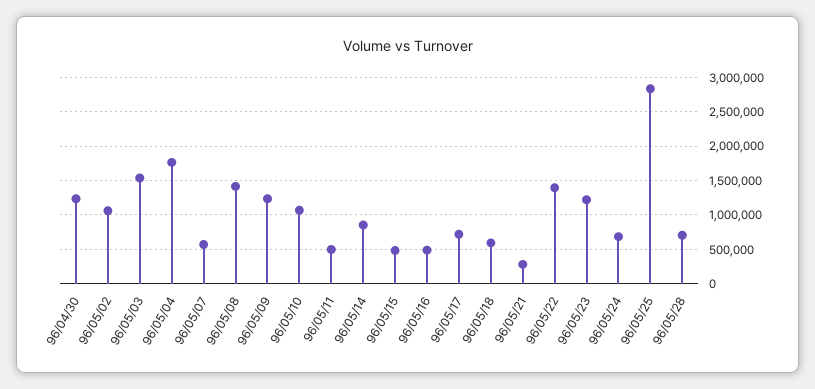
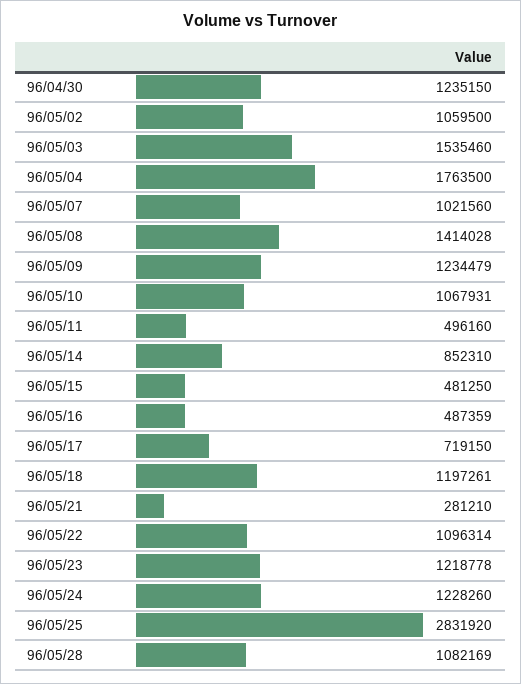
  {
    "96/04/30": 1235150,
    "96/05/02": 1059500,
    "96/05/03": 1535460,
    "96/05/04": 1763500,
-   "96/05/07": 600000,
+   "96/05/07": 1021560,
    "96/05/08": 1414028,
    "96/05/09": 1234479,
    "96/05/10": 1067931,
    "96/05/11": 496160,
    "96/05/14": 852310,
    "96/05/15": 481250,
    "96/05/16": 487359,
    "96/05/17": 719150,
-   "96/05/18": 600000,
+   "96/05/18": 1197261,
    "96/05/21": 281210,
-   "96/05/22": 1400000,
+   "96/05/22": 1096314,
    "96/05/23": 1218778,
-   "96/05/24": 700000,
+   "96/05/24": 1228260,
    "96/05/25": 2831920,
-   "96/05/28": 700000
+   "96/05/28": 1082169
  }

